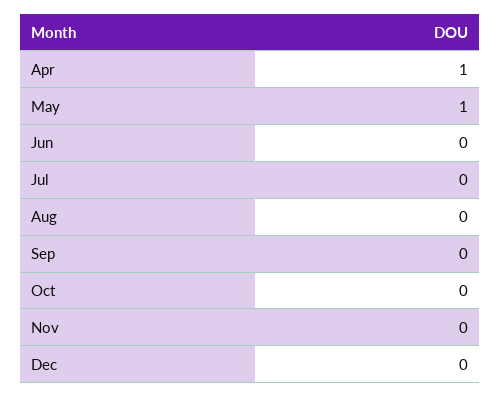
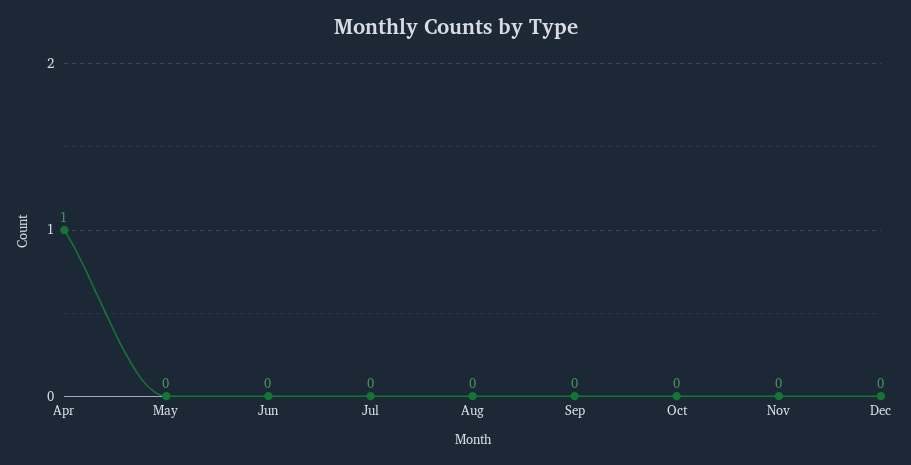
  {
    "Apr": 1,
-   "May": 1,
+   "May": 0,
    "Jun": 0,
    "Jul": 0,
    "Aug": 0,
    "Sep": 0,
    "Oct": 0,
    "Nov": 0,
    "Dec": 0
  }

